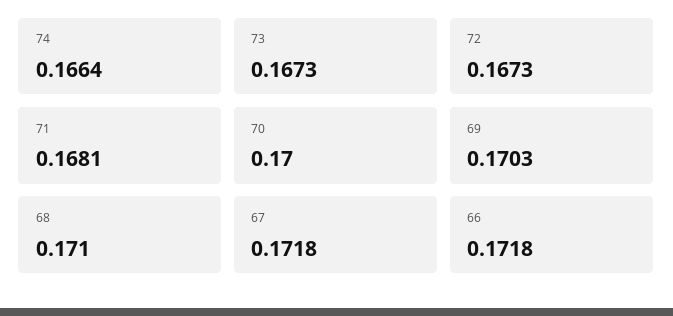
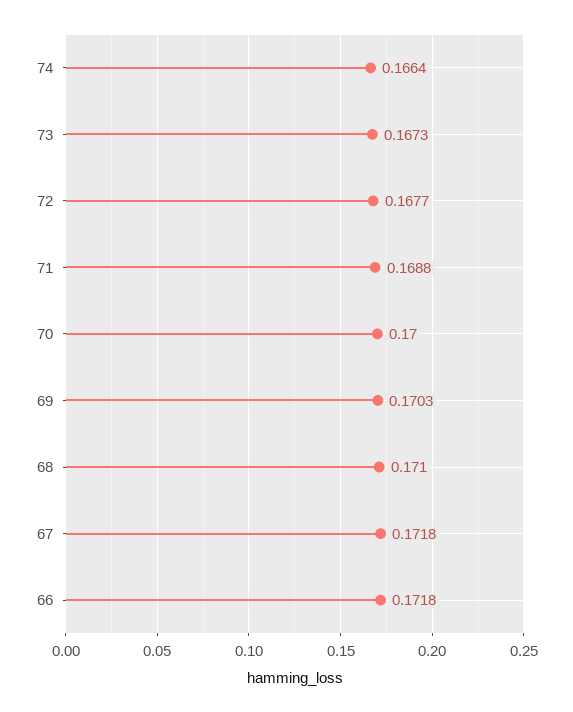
  {
    "74": 0.1664,
    "73": 0.1673,
-   "72": 0.1673,
+   "72": 0.1677,
-   "71": 0.1681,
+   "71": 0.1688,
    "70": 0.17,
    "69": 0.1703,
    "68": 0.171,
    "67": 0.1718,
    "66": 0.1718
  }

